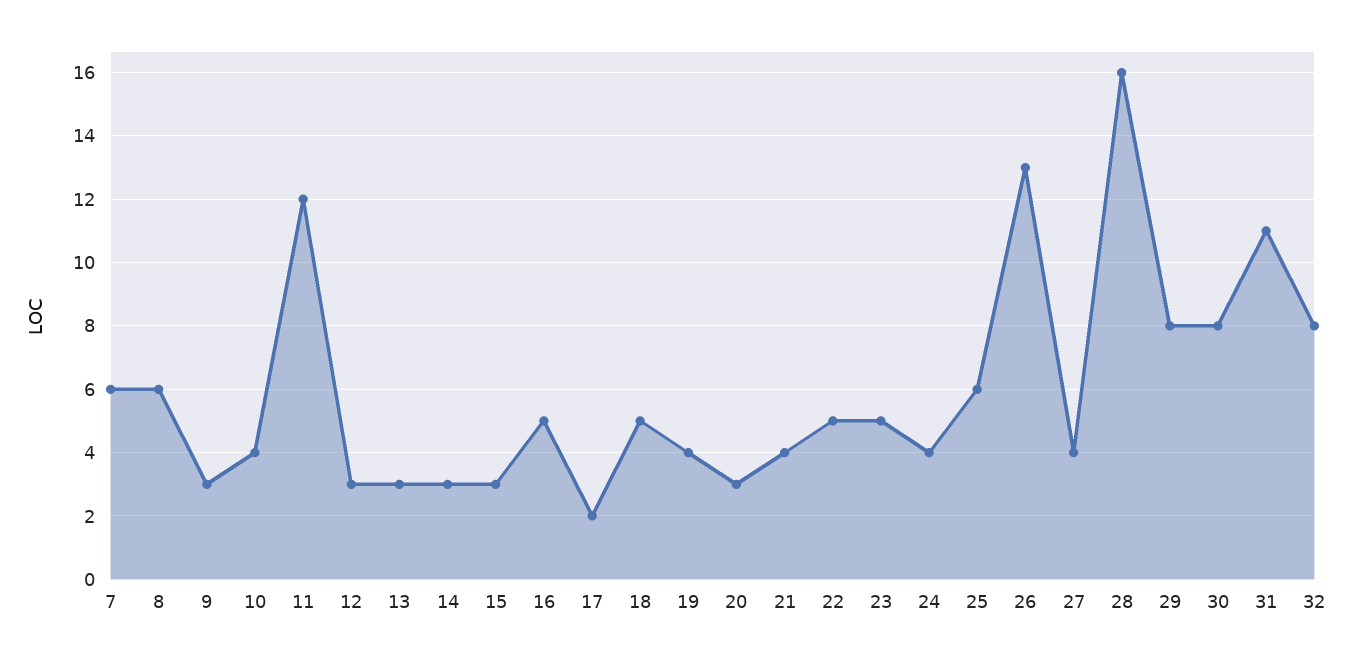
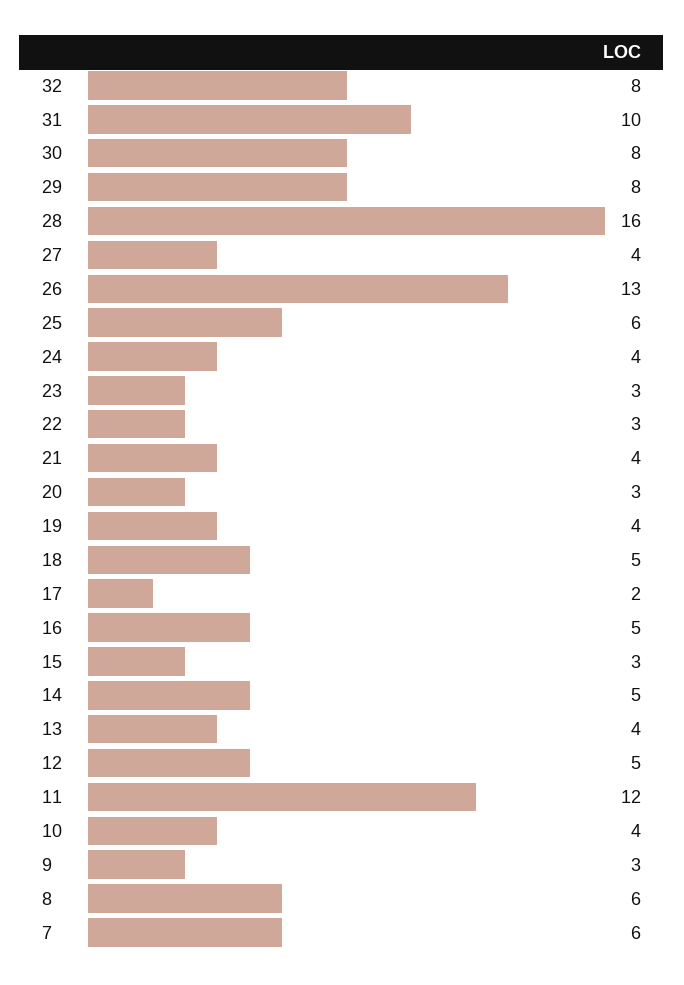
  {
    "7": 6,
    "8": 6,
    "9": 3,
    "10": 4,
    "11": 12,
-   "12": 3,
+   "12": 5,
-   "13": 3,
+   "13": 4,
-   "14": 3,
+   "14": 5,
    "15": 3,
    "16": 5,
    "17": 2,
    "18": 5,
    "19": 4,
    "20": 3,
    "21": 4,
-   "22": 5,
+   "22": 3,
-   "23": 5,
+   "23": 3,
    "24": 4,
    "25": 6,
    "26": 13,
    "27": 4,
    "28": 16,
    "29": 8,
    "30": 8,
-   "31": 11,
+   "31": 10,
    "32": 8
  }

